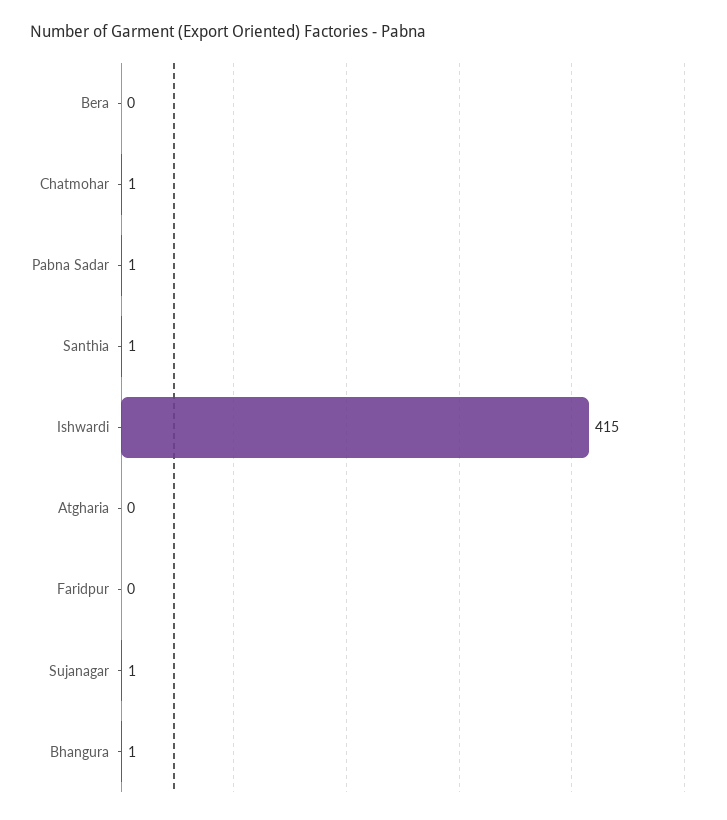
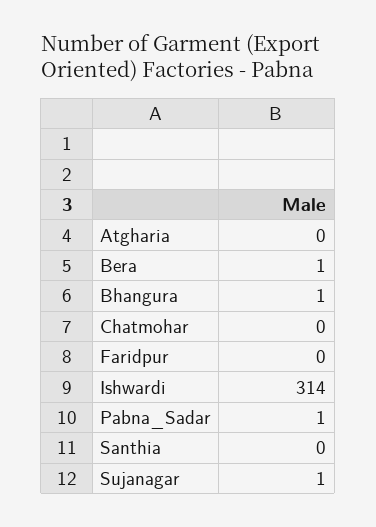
  {
-   "Bera": 0,
+   "Bera": 1,
-   "Chatmohar": 1,
+   "Chatmohar": 0,
    "Pabna Sadar": 1,
-   "Santhia": 1,
+   "Santhia": 0,
-   "Ishwardi": 415,
+   "Ishwardi": 314,
    "Atgharia": 0,
    "Faridpur": 0,
    "Sujanagar": 1,
    "Bhangura": 1
  }

